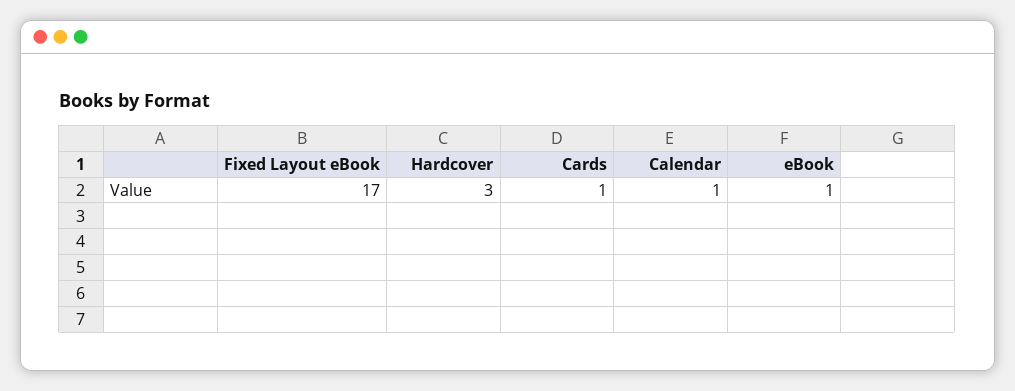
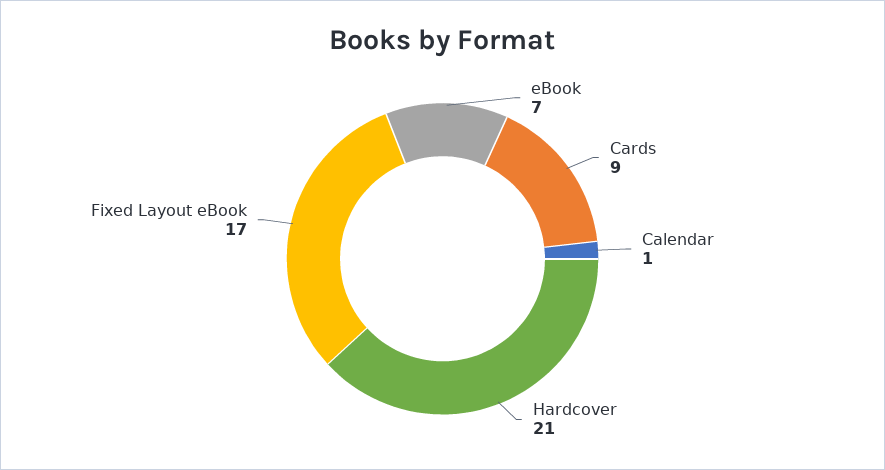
  {
    "Fixed Layout eBook": 17,
-   "Hardcover": 3,
+   "Hardcover": 21,
-   "Cards": 1,
+   "Cards": 9,
    "Calendar": 1,
-   "eBook": 1
+   "eBook": 7
  }

